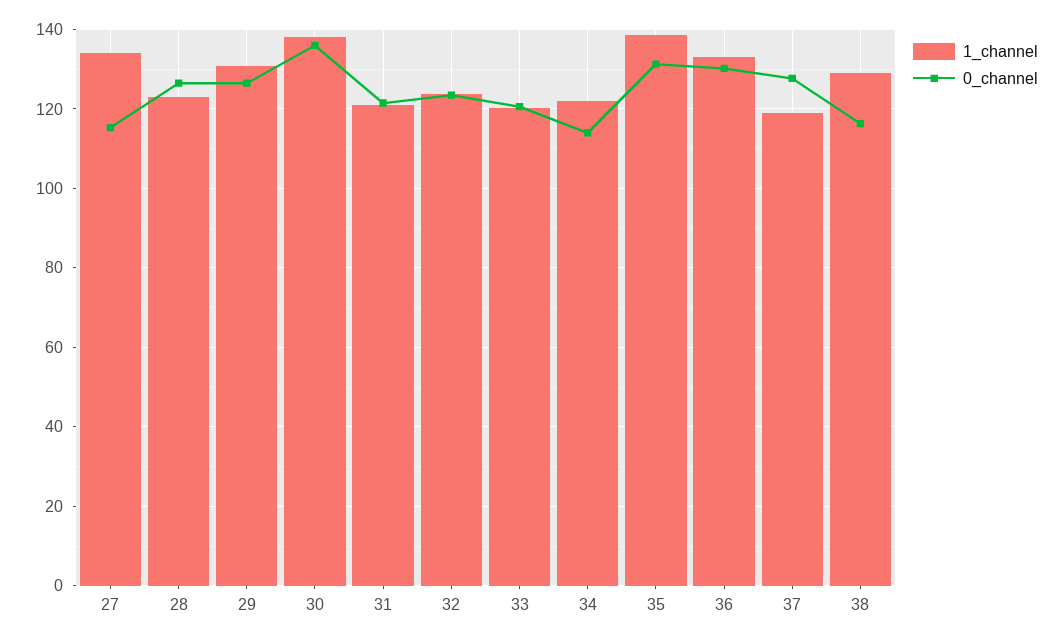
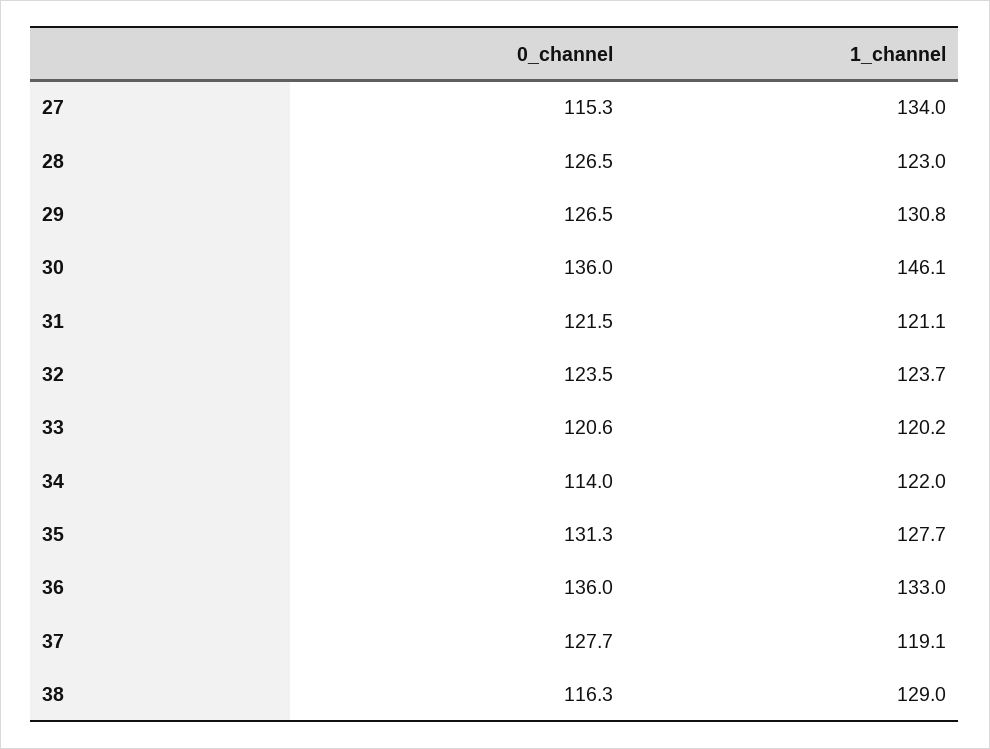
  {
    "1_channel": {
      "27": 134,
      "28": 123,
      "29": 130.8,
-     "30": 138,
+     "30": 146.1,
      "31": 121.1,
      "32": 123.7,
      "33": 120.2,
      "34": 122,
-     "35": 138,
+     "35": 127.7,
      "36": 133,
      "37": 119.1,
      "38": 129
    },
    "0_channel": {
      "27": 115.3,
      "28": 126.5,
      "29": 126.5,
      "30": 136,
      "31": 121.5,
      "32": 123.5,
      "33": 120.6,
      "34": 114,
      "35": 131.3,
-     "36": 130,
+     "36": 136,
      "37": 127.7,
      "38": 116.3
    }
  }

